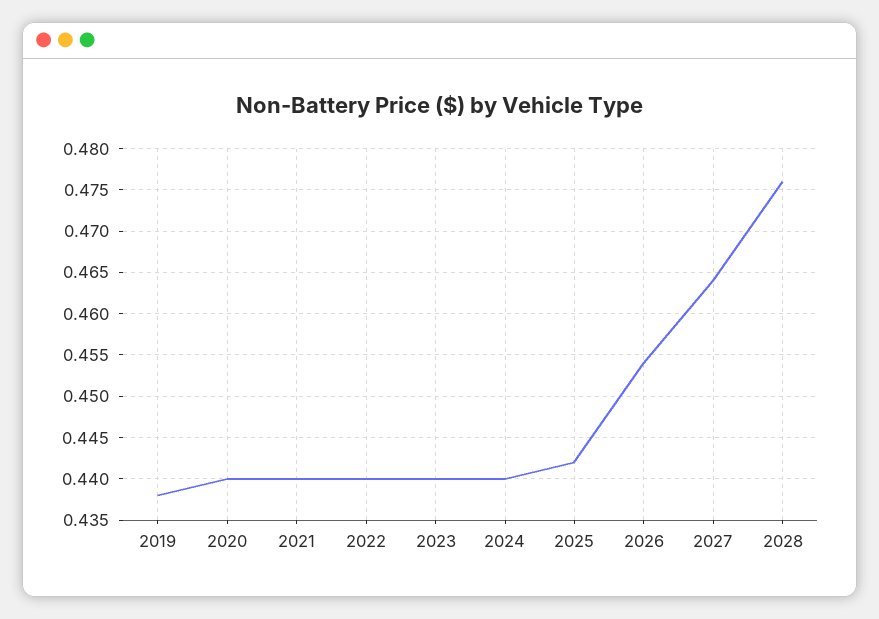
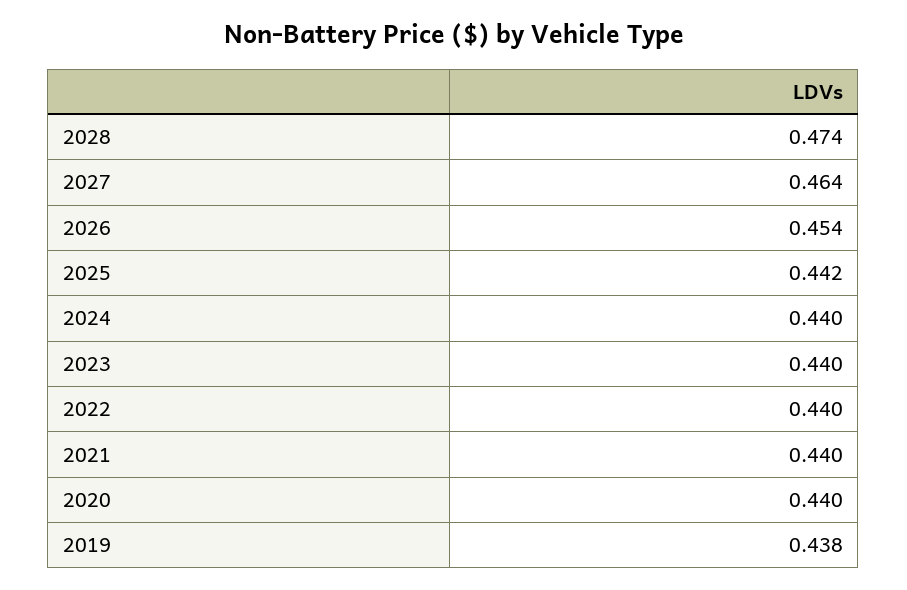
  {
    "2019": 0.438,
    "2020": 0.44,
    "2021": 0.44,
    "2022": 0.44,
    "2023": 0.44,
    "2024": 0.44,
    "2025": 0.442,
    "2026": 0.454,
    "2027": 0.464,
-   "2028": 0.476
+   "2028": 0.474
  }

